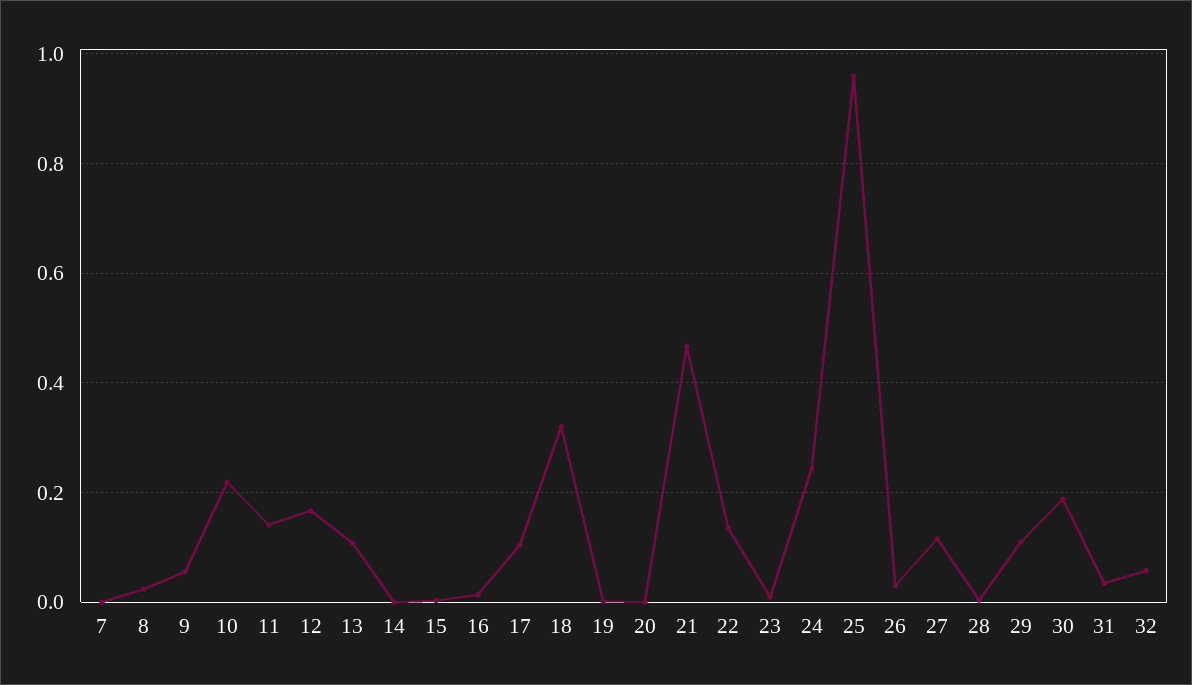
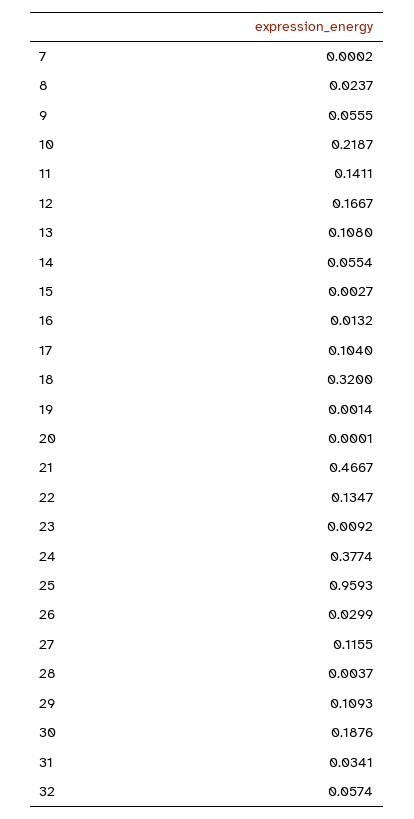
  {
    "7": 0.0002,
    "8": 0.0237,
    "9": 0.0555,
    "10": 0.2187,
    "11": 0.1411,
    "12": 0.1667,
    "13": 0.108,
-   "14": 0,
+   "14": 0.0554,
    "15": 0.0027,
    "16": 0.0132,
    "17": 0.104,
    "18": 0.32,
    "19": 0.0014,
    "20": 0.0001,
    "21": 0.4667,
    "22": 0.1347,
    "23": 0.0092,
-   "24": 0.24,
+   "24": 0.3774,
    "25": 0.9593,
    "26": 0.0299,
    "27": 0.1155,
    "28": 0.0037,
    "29": 0.1093,
    "30": 0.1876,
    "31": 0.0341,
    "32": 0.0574
  }

